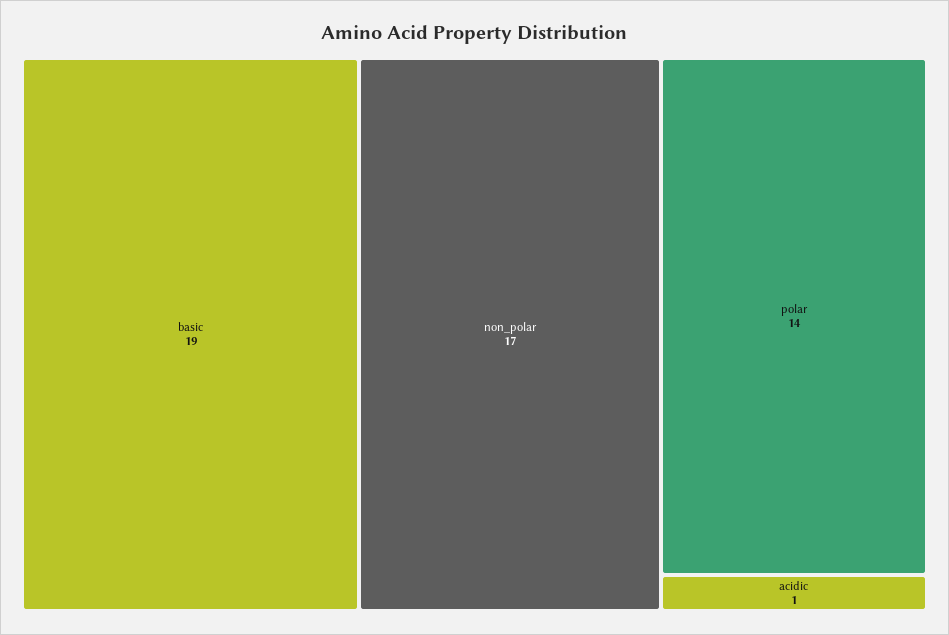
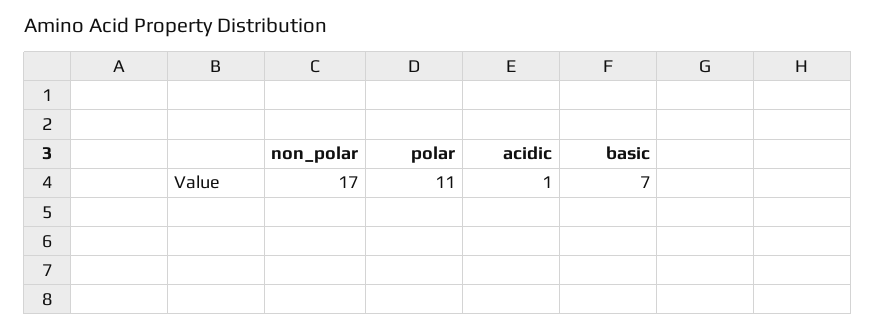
  {
-   "basic": 19,
+   "basic": 7,
    "non_polar": 17,
-   "polar": 14,
+   "polar": 11,
    "acidic": 1
  }

